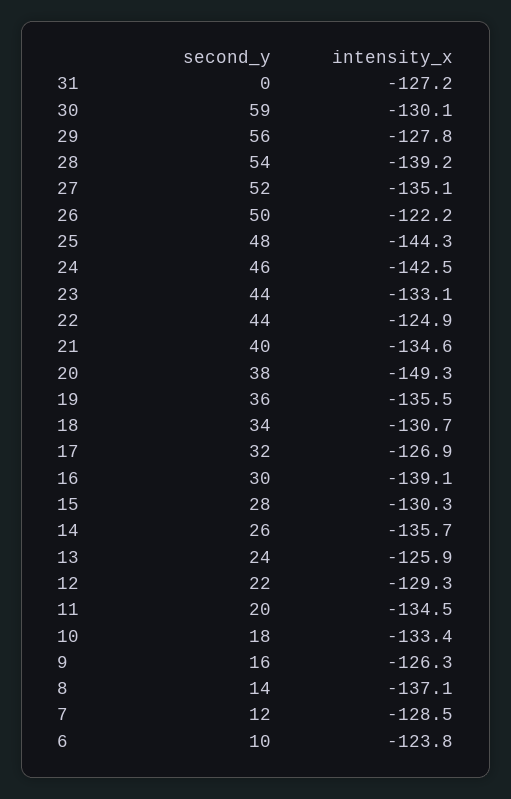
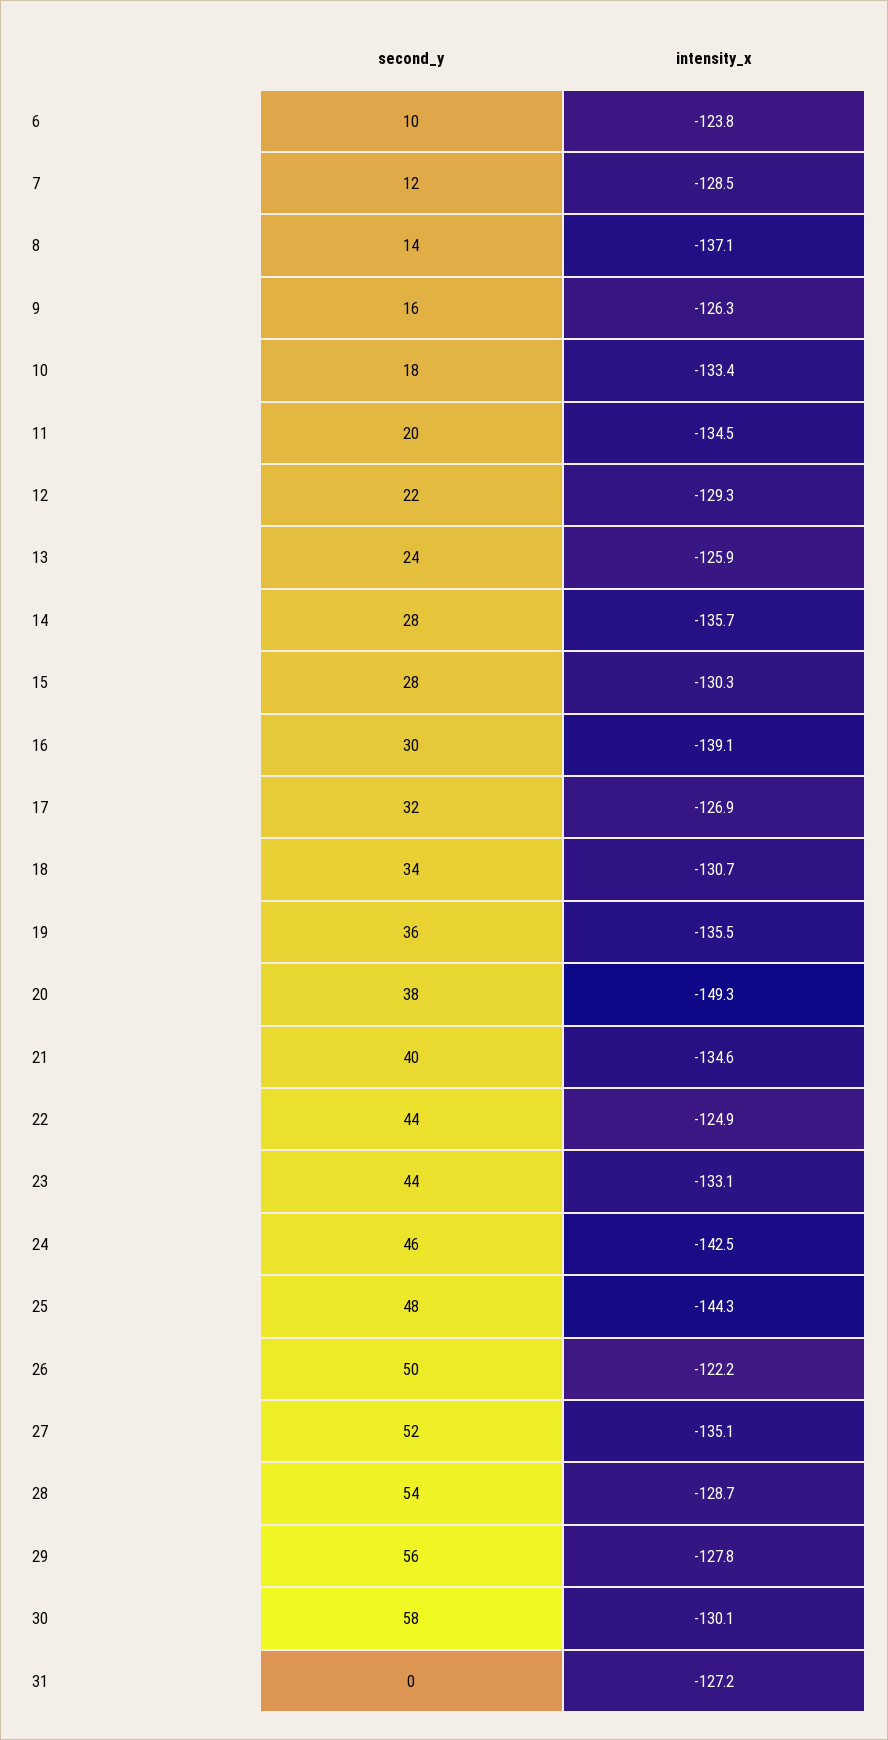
  {
    "second_y": {
      "31": 0,
-     "30": 59,
+     "30": 58,
      "29": 56,
      "28": 54,
      "27": 52,
      "26": 50,
      "25": 48,
      "24": 46,
      "23": 44,
      "22": 44,
      "21": 40,
      "20": 38,
      "19": 36,
      "18": 34,
      "17": 32,
      "16": 30,
      "15": 28,
-     "14": 26,
+     "14": 28,
      "13": 24,
      "12": 22,
      "11": 20,
      "10": 18,
      "9": 16,
      "8": 14,
      "7": 12,
      "6": 10
    },
    "intensity_x": {
      "31": -127.2,
      "30": -130.1,
      "29": -127.8,
-     "28": -139.2,
+     "28": -128.7,
      "27": -135.1,
      "26": -122.2,
      "25": -144.3,
      "24": -142.5,
      "23": -133.1,
      "22": -124.9,
      "21": -134.6,
      "20": -149.3,
      "19": -135.5,
      "18": -130.7,
      "17": -126.9,
      "16": -139.1,
      "15": -130.3,
      "14": -135.7,
      "13": -125.9,
      "12": -129.3,
      "11": -134.5,
      "10": -133.4,
      "9": -126.3,
      "8": -137.1,
      "7": -128.5,
      "6": -123.8
    }
  }

